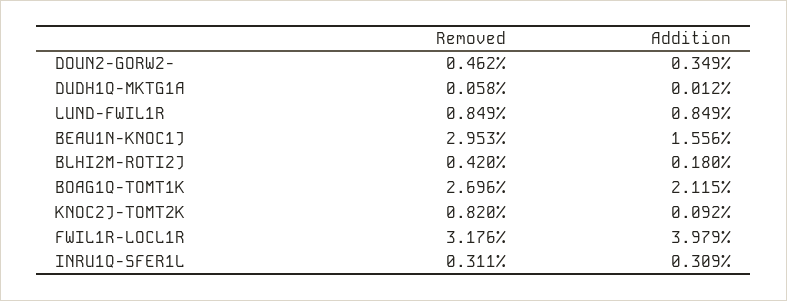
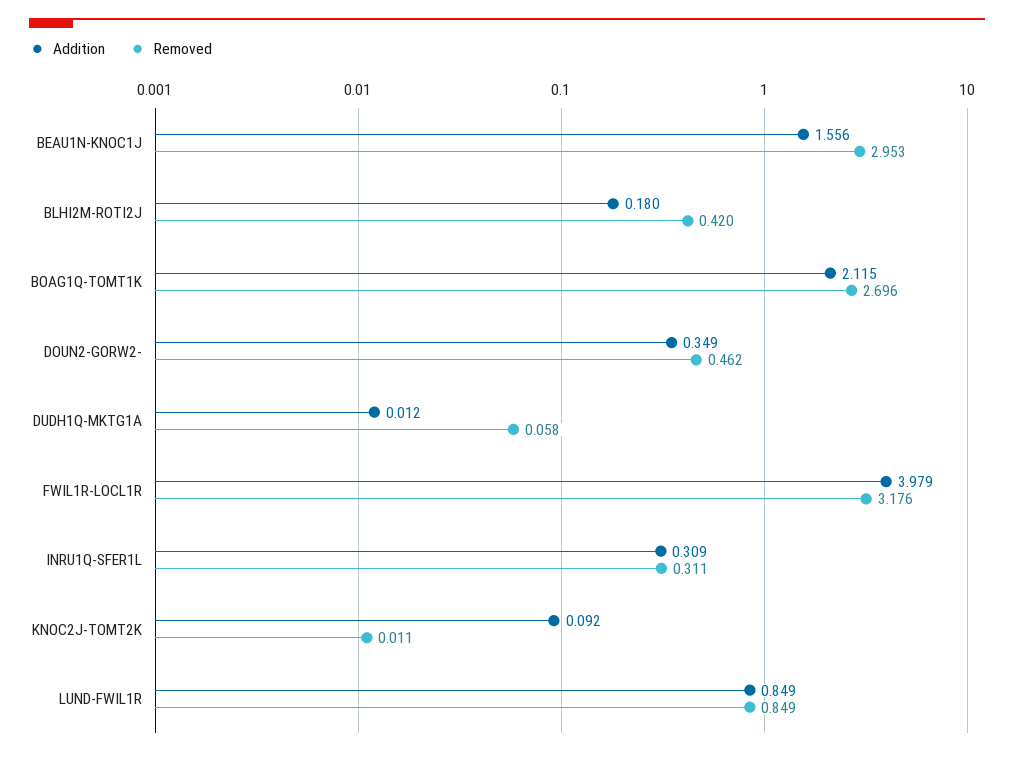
  {
    "Removed": {
      "DOUN2-GORW2-": 0.462,
      "DUDH1Q-MKTG1A": 0.058,
      "LUND-FWIL1R": 0.849,
      "BEAU1N-KNOC1J": 2.953,
      "BLHI2M-ROTI2J": 0.42,
      "BOAG1Q-TOMT1K": 2.696,
-     "KNOC2J-TOMT2K": 0.82,
+     "KNOC2J-TOMT2K": 0.011,
      "FWIL1R-LOCL1R": 3.176,
      "INRU1Q-SFER1L": 0.311
    },
    "Addition": {
      "DOUN2-GORW2-": 0.349,
      "DUDH1Q-MKTG1A": 0.012,
      "LUND-FWIL1R": 0.849,
      "BEAU1N-KNOC1J": 1.556,
      "BLHI2M-ROTI2J": 0.18,
      "BOAG1Q-TOMT1K": 2.115,
      "KNOC2J-TOMT2K": 0.092,
      "FWIL1R-LOCL1R": 3.979,
      "INRU1Q-SFER1L": 0.309
    }
  }

